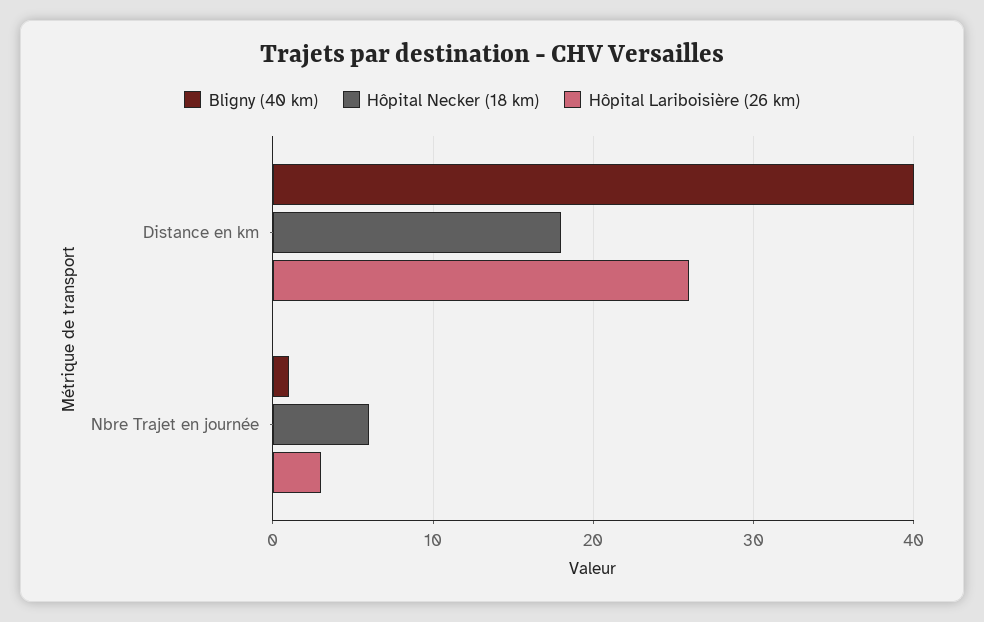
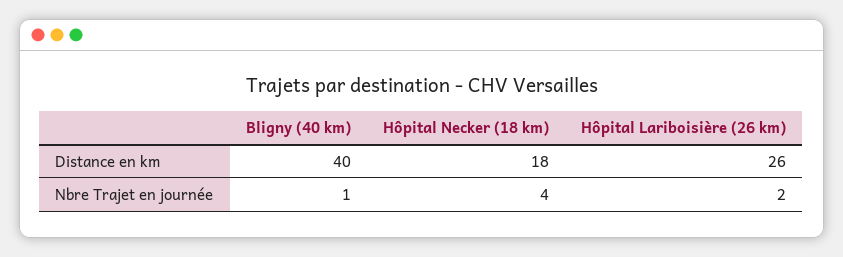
  {
    "Bligny (40 km)": {
      "Distance en km": 40,
      "Nbre Trajet en journée": 1
    },
    "Hôpital Necker (18 km)": {
      "Distance en km": 18,
-     "Nbre Trajet en journée": 6
+     "Nbre Trajet en journée": 4
    },
    "Hôpital Lariboisière (26 km)": {
      "Distance en km": 26,
-     "Nbre Trajet en journée": 3
+     "Nbre Trajet en journée": 2
    }
  }

